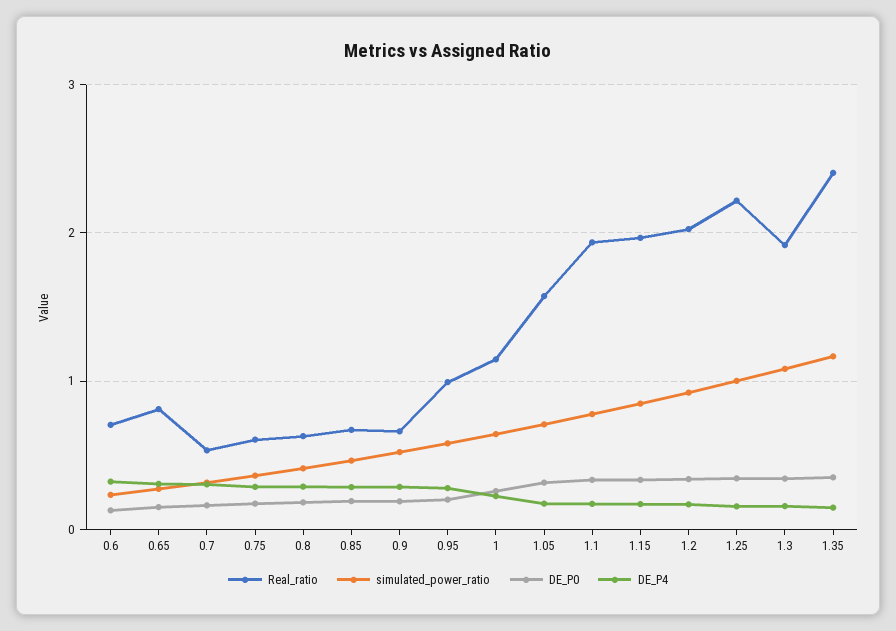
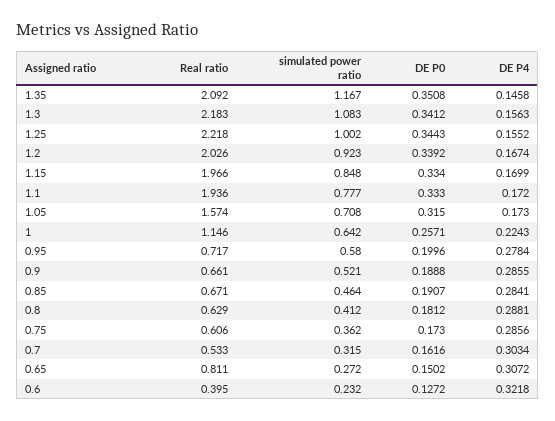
  {
    "Real_ratio": {
-     "0.6": 0.7,
+     "0.6": 0.395,
      "0.65": 0.811,
      "0.7": 0.533,
      "0.75": 0.606,
      "0.8": 0.629,
      "0.85": 0.671,
      "0.9": 0.661,
-     "0.95": 1,
+     "0.95": 0.717,
      "1": 1.146,
      "1.05": 1.574,
      "1.1": 1.936,
      "1.15": 1.966,
      "1.2": 2.026,
      "1.25": 2.218,
-     "1.3": 1.9,
+     "1.3": 2.183,
-     "1.35": 2.4
+     "1.35": 2.092
    },
    "simulated_power_ratio": {
      "0.6": 0.232,
      "0.65": 0.272,
      "0.7": 0.315,
      "0.75": 0.362,
      "0.8": 0.412,
      "0.85": 0.464,
      "0.9": 0.521,
      "0.95": 0.58,
      "1": 0.642,
      "1.05": 0.708,
      "1.1": 0.777,
      "1.15": 0.848,
      "1.2": 0.923,
      "1.25": 1.002,
      "1.3": 1.083,
      "1.35": 1.167
    },
    "DE_P0": {
      "0.6": 0.1272,
      "0.65": 0.1502,
      "0.7": 0.1616,
      "0.75": 0.173,
      "0.8": 0.1812,
      "0.85": 0.1907,
      "0.9": 0.1888,
      "0.95": 0.1996,
      "1": 0.2571,
      "1.05": 0.315,
      "1.1": 0.333,
      "1.15": 0.334,
      "1.2": 0.3392,
      "1.25": 0.3443,
      "1.3": 0.3412,
      "1.35": 0.3508
    },
    "DE_P4": {
      "0.6": 0.3218,
      "0.65": 0.3072,
      "0.7": 0.3034,
      "0.75": 0.2856,
      "0.8": 0.2881,
      "0.85": 0.2841,
      "0.9": 0.2855,
      "0.95": 0.2784,
      "1": 0.2243,
      "1.05": 0.173,
      "1.1": 0.172,
      "1.15": 0.1699,
      "1.2": 0.1674,
      "1.25": 0.1552,
      "1.3": 0.1563,
      "1.35": 0.1458
    }
  }

